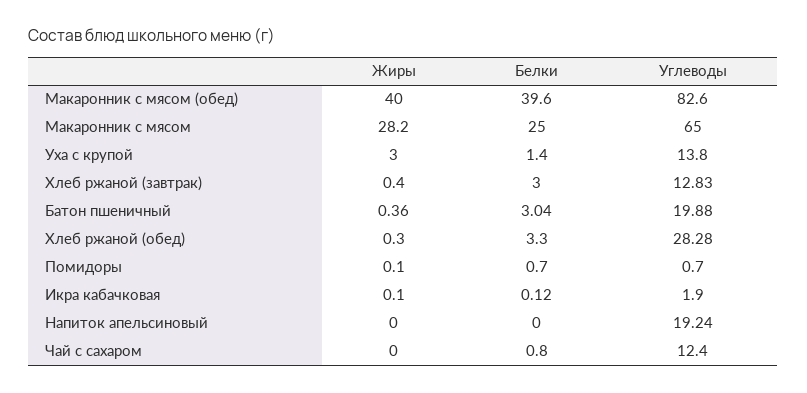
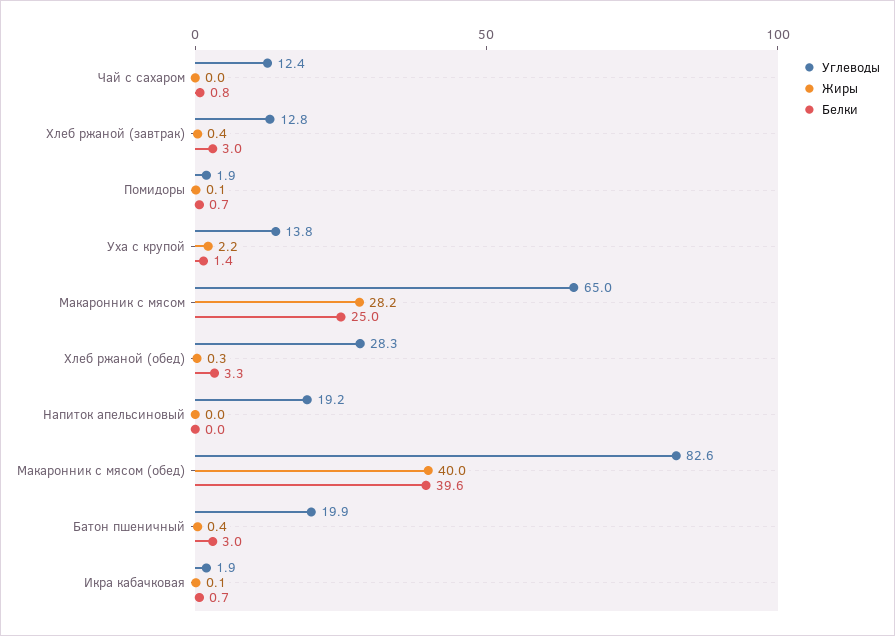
  {
    "Жиры": {
      "Макаронник с мясом (обед)": 40,
      "Макаронник с мясом": 28.2,
-     "Уха с крупой": 3,
+     "Уха с крупой": 2.2,
      "Хлеб ржаной (завтрак)": 0.4,
      "Батон пшеничный": 0.36,
      "Хлеб ржаной (обед)": 0.3,
      "Помидоры": 0.1,
      "Икра кабачковая": 0.1,
      "Напиток апельсиновый": 0,
      "Чай с сахаром": 0
    },
    "Белки": {
      "Макаронник с мясом (обед)": 39.6,
      "Макаронник с мясом": 25,
      "Уха с крупой": 1.4,
      "Хлеб ржаной (завтрак)": 3,
      "Батон пшеничный": 3.04,
      "Хлеб ржаной (обед)": 3.3,
      "Помидоры": 0.7,
-     "Икра кабачковая": 0.12,
+     "Икра кабачковая": 0.7,
      "Напиток апельсиновый": 0,
      "Чай с сахаром": 0.8
    },
    "Углеводы": {
      "Макаронник с мясом (обед)": 82.6,
      "Макаронник с мясом": 65,
      "Уха с крупой": 13.8,
      "Хлеб ржаной (завтрак)": 12.83,
      "Батон пшеничный": 19.88,
      "Хлеб ржаной (обед)": 28.28,
-     "Помидоры": 0.7,
+     "Помидоры": 1.9,
      "Икра кабачковая": 1.9,
      "Напиток апельсиновый": 19.24,
      "Чай с сахаром": 12.4
    }
  }

